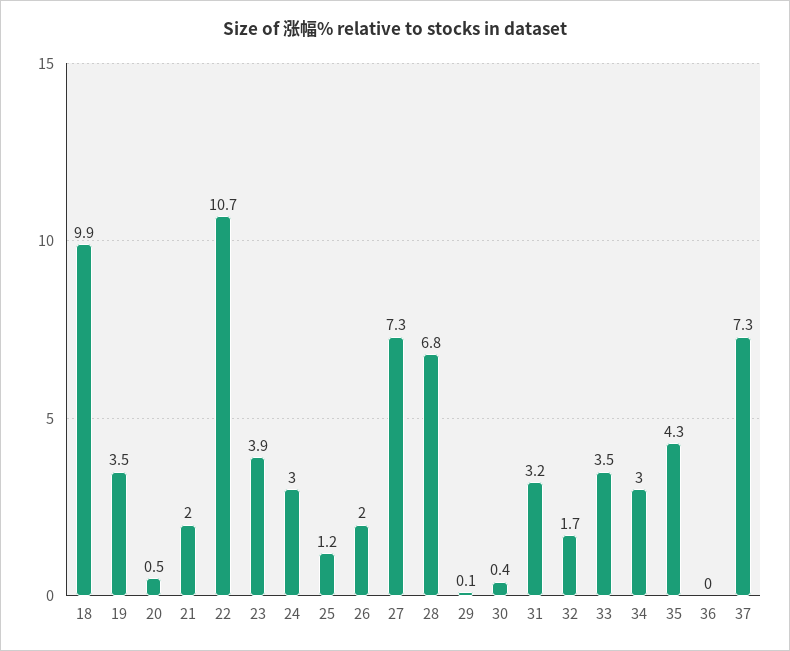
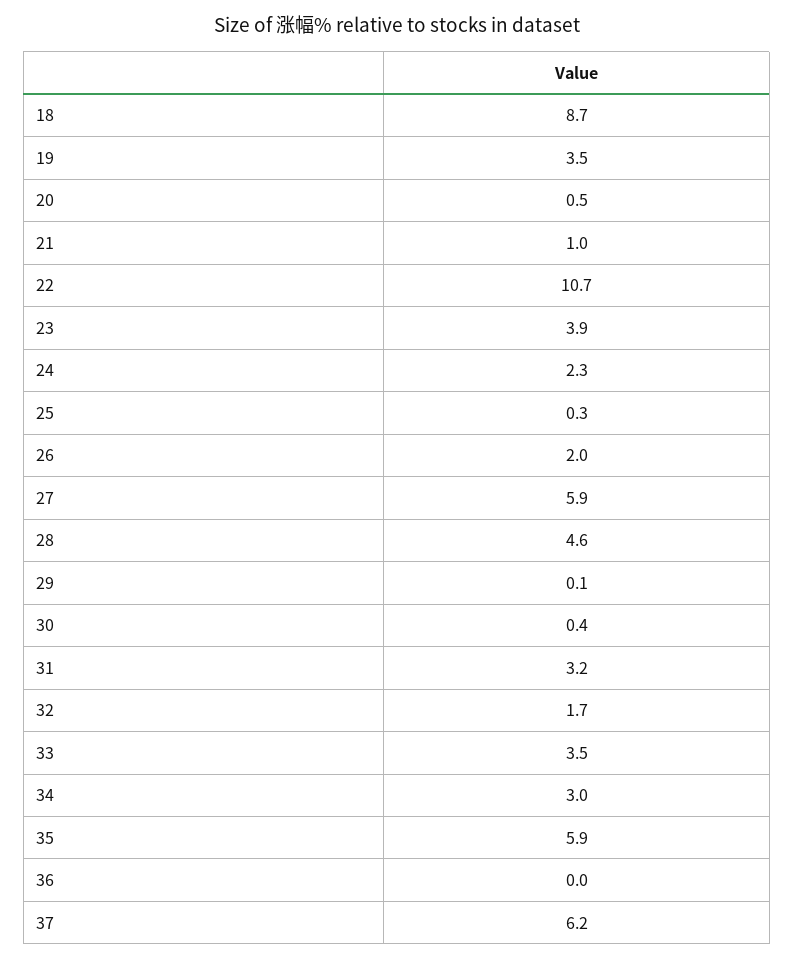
  {
-   "18": 9.9,
+   "18": 8.7,
    "19": 3.5,
    "20": 0.5,
-   "21": 2,
+   "21": 1,
    "22": 10.7,
    "23": 3.9,
-   "24": 3,
+   "24": 2.3,
-   "25": 1.2,
+   "25": 0.3,
    "26": 2,
-   "27": 7.3,
+   "27": 5.9,
-   "28": 6.8,
+   "28": 4.6,
    "29": 0.1,
    "30": 0.4,
    "31": 3.2,
    "32": 1.7,
    "33": 3.5,
    "34": 3,
-   "35": 4.3,
+   "35": 5.9,
    "36": 0,
-   "37": 7.3
+   "37": 6.2
  }

